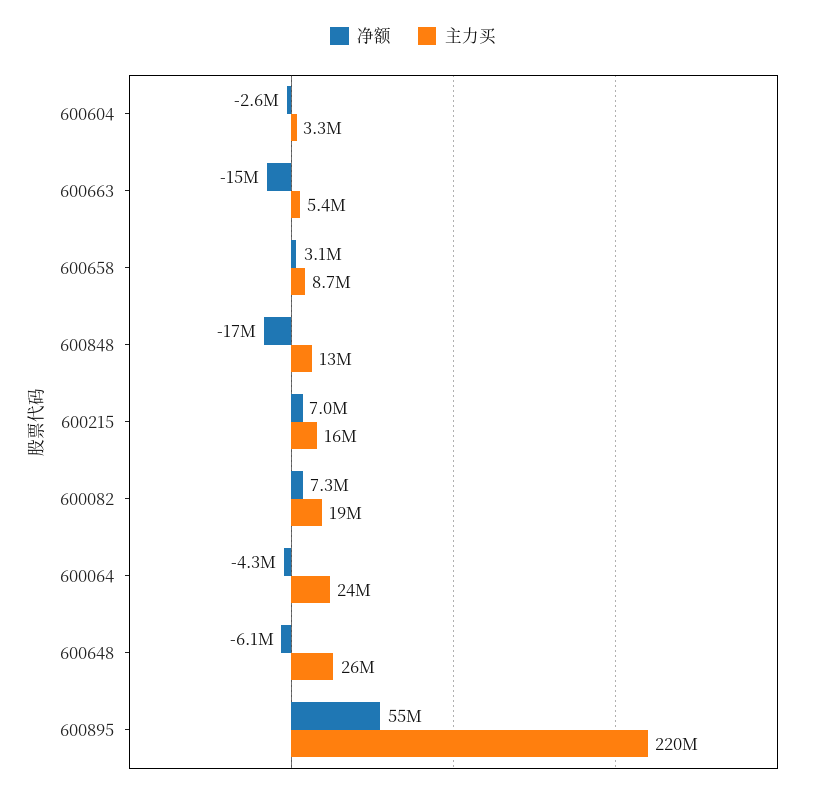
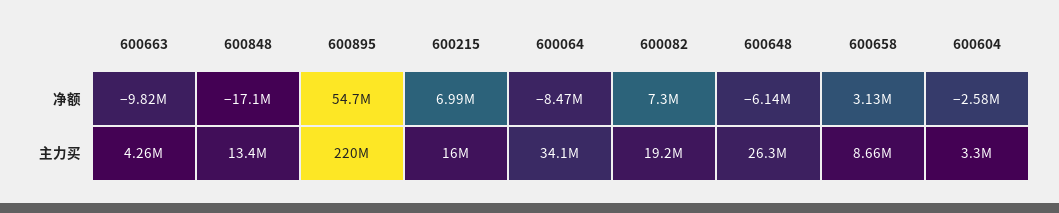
  {
    "净额": {
      "600604": -2580000,
-     "600663": -15000000,
+     "600663": -9820000,
      "600658": 3130000,
      "600848": -17100000,
      "600215": 6990000,
      "600082": 7300000,
-     "600064": -4300000,
+     "600064": -8470000,
      "600648": -6140000,
      "600895": 54700000
    },
    "主力买": {
      "600604": 3300000,
-     "600663": 5400000,
+     "600663": 4260000,
      "600658": 8660000,
      "600848": 13400000,
      "600215": 16000000,
      "600082": 19200000,
-     "600064": 24000000,
+     "600064": 34100000,
      "600648": 26300000,
      "600895": 220000000
    }
  }

